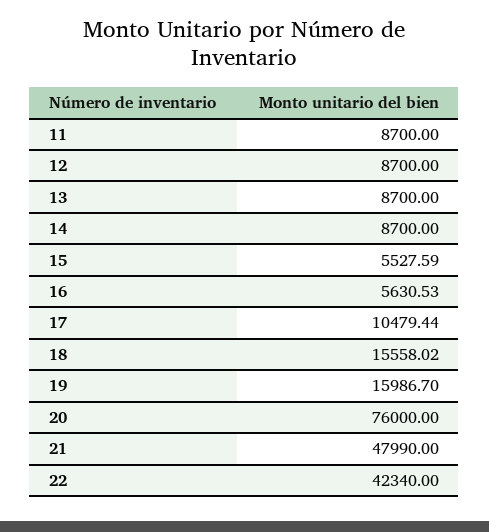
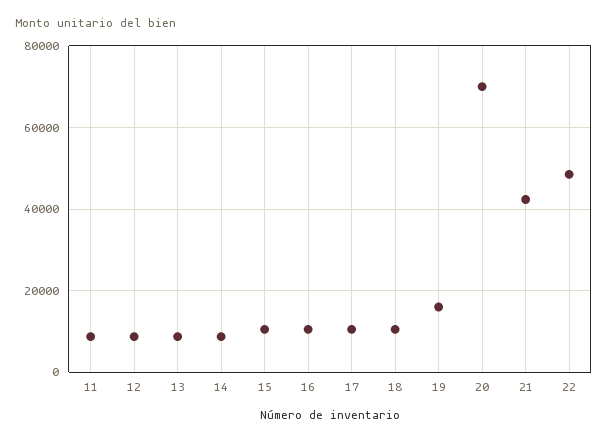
  {
    "11": 8700,
    "12": 8700,
    "13": 8700,
    "14": 8700,
-   "15": 5527.59,
+   "15": 10000,
-   "16": 5630.53,
+   "16": 10000,
    "17": 10479.44,
-   "18": 15558.02,
+   "18": 10000,
    "19": 15986.7,
-   "20": 76000,
+   "20": 70000,
-   "21": 47990,
+   "21": 42000,
-   "22": 42340
+   "22": 48000
  }

